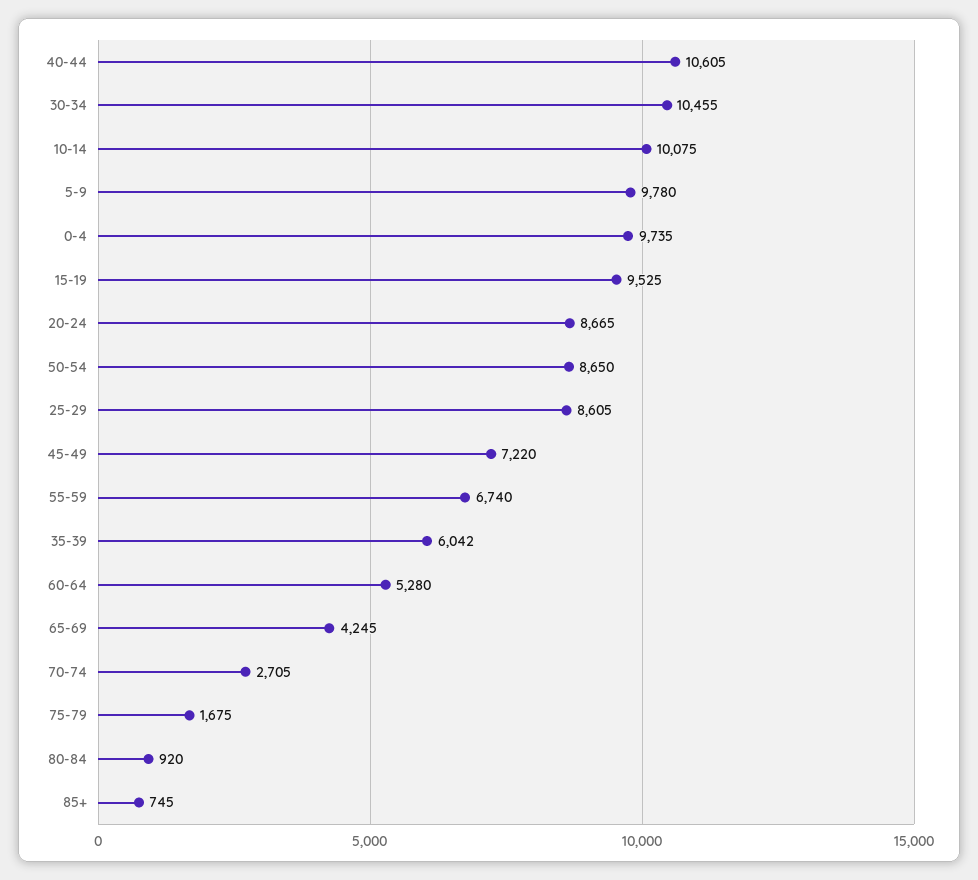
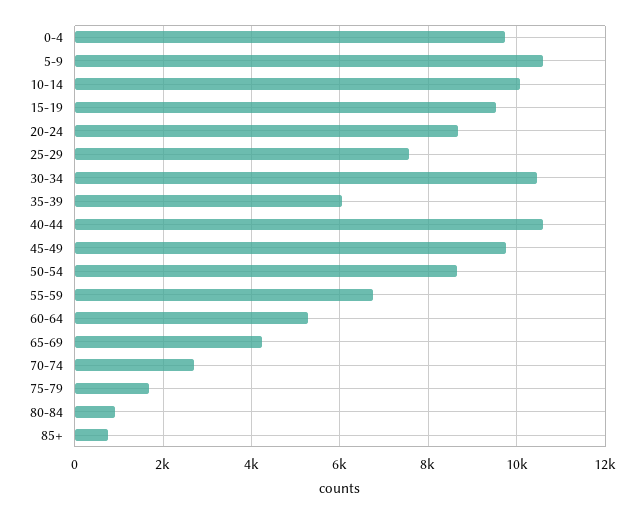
  {
    "40-44": 10605,
    "30-34": 10455,
    "10-14": 10075,
-   "5-9": 9780,
+   "5-9": 10600,
    "0-4": 9735,
    "15-19": 9525,
    "20-24": 8665,
    "50-54": 8650,
-   "25-29": 8605,
+   "25-29": 7600,
-   "45-49": 7220,
+   "45-49": 9800,
    "55-59": 6740,
    "35-39": 6042,
    "60-64": 5280,
    "65-69": 4245,
    "70-74": 2705,
    "75-79": 1675,
    "80-84": 920,
    "85+": 745
  }

